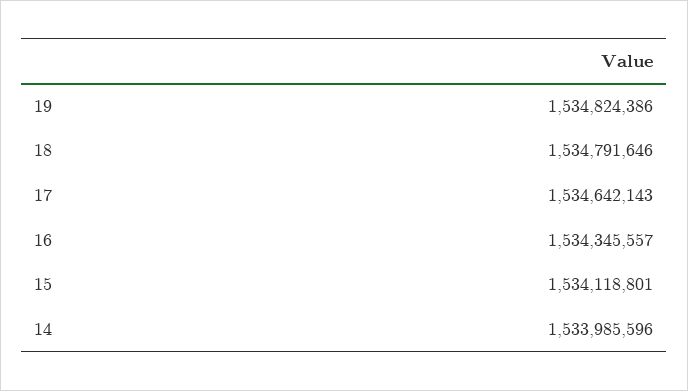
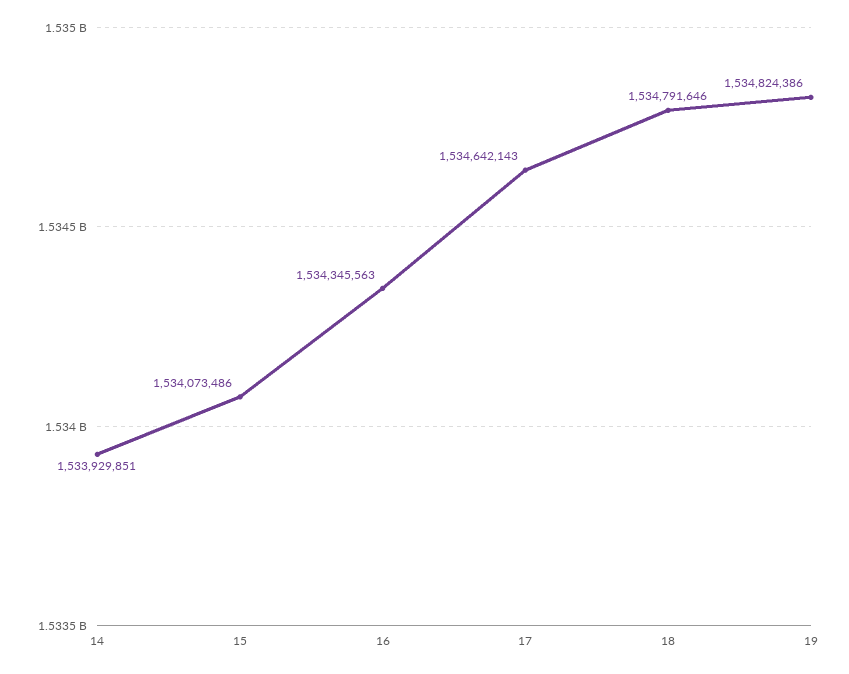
  {
    "19": 1534824386,
    "18": 1534791646,
    "17": 1534642143,
-   "16": 1534345557,
+   "16": 1534345563,
-   "15": 1534118801,
+   "15": 1534073486,
-   "14": 1533985596
+   "14": 1533929851
  }

